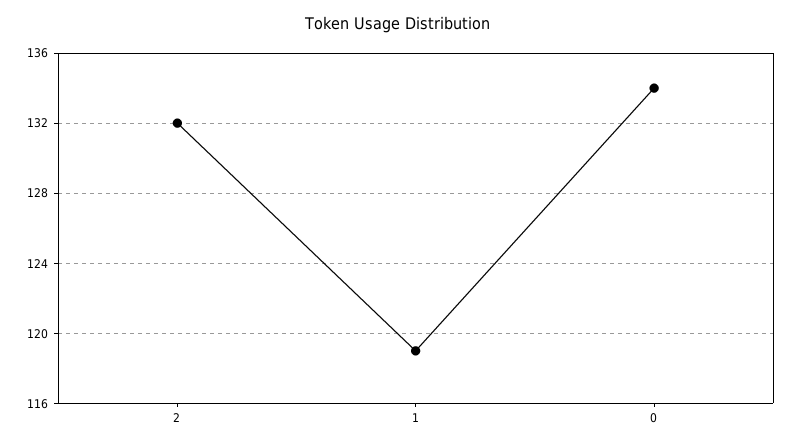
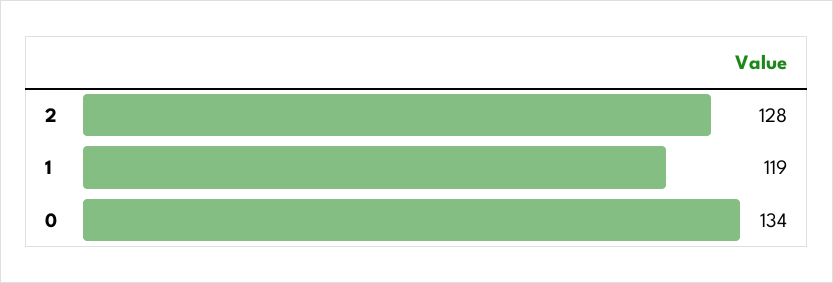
  {
-   "2": 132,
+   "2": 128,
    "1": 119,
    "0": 134
  }

